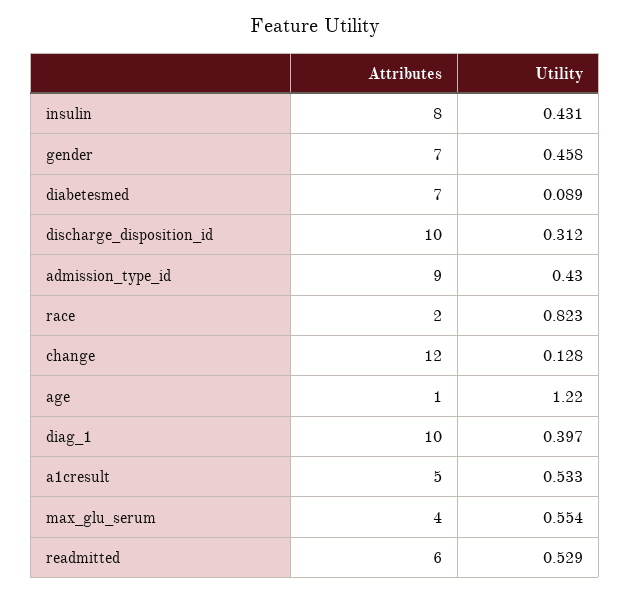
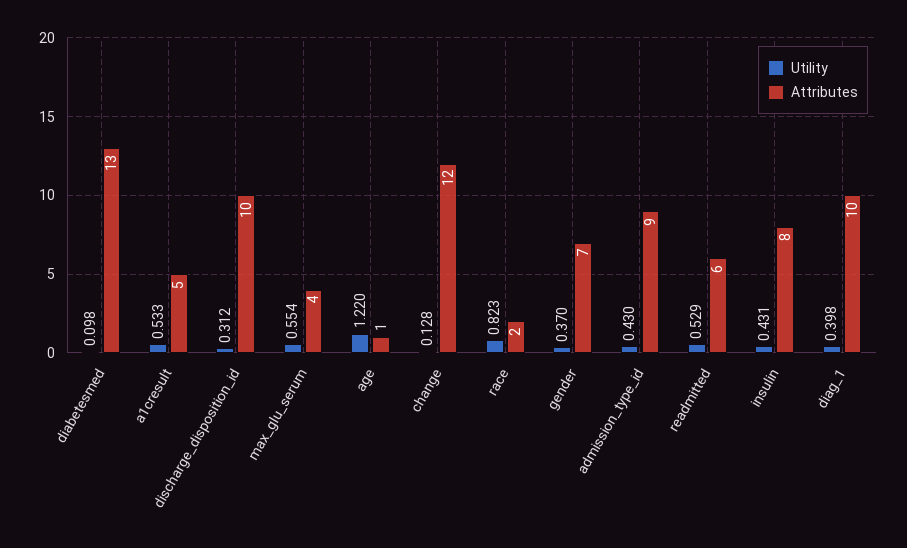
  {
    "Attributes": {
      "insulin": 8,
      "gender": 7,
-     "diabetesmed": 7,
+     "diabetesmed": 13,
      "discharge_disposition_id": 10,
      "admission_type_id": 9,
      "race": 2,
      "change": 12,
      "age": 1,
      "diag_1": 10,
      "a1cresult": 5,
      "max_glu_serum": 4,
      "readmitted": 6
    },
    "Utility": {
      "insulin": 0.431,
-     "gender": 0.458,
+     "gender": 0.37,
-     "diabetesmed": 0.089,
+     "diabetesmed": 0.098,
      "discharge_disposition_id": 0.312,
      "admission_type_id": 0.43,
      "race": 0.823,
      "change": 0.128,
      "age": 1.22,
-     "diag_1": 0.397,
+     "diag_1": 0.398,
      "a1cresult": 0.533,
      "max_glu_serum": 0.554,
      "readmitted": 0.529
    }
  }

